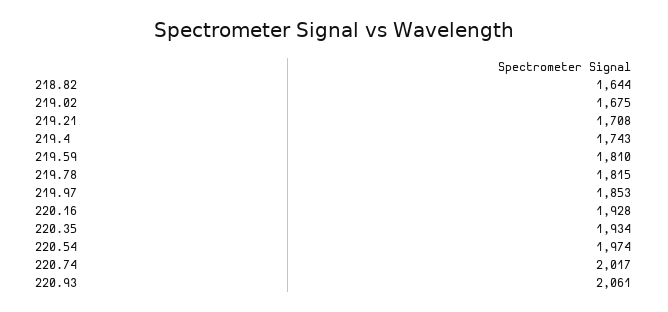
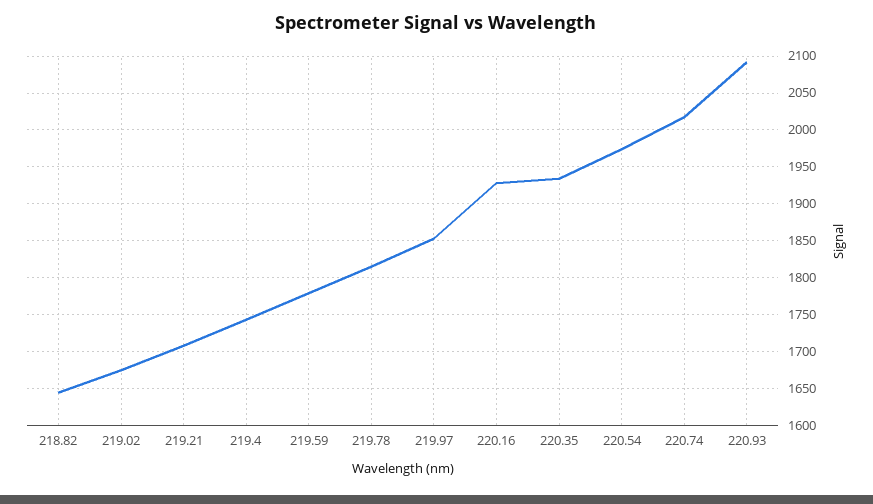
  {
    "218.82": 1644,
    "219.02": 1675,
    "219.21": 1708,
    "219.4": 1743,
-   "219.59": 1810,
+   "219.59": 1780,
    "219.78": 1815,
    "219.97": 1853,
    "220.16": 1928,
    "220.35": 1934,
    "220.54": 1974,
    "220.74": 2017,
-   "220.93": 2061
+   "220.93": 2090
  }

